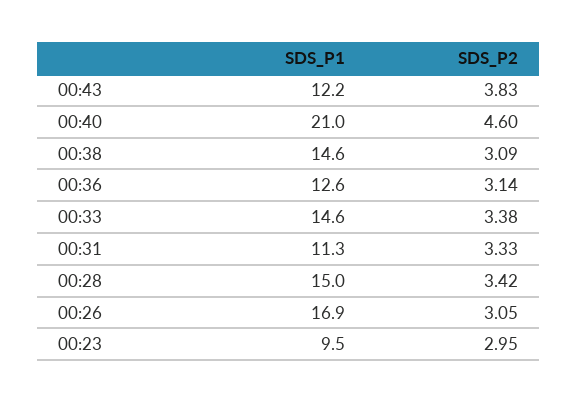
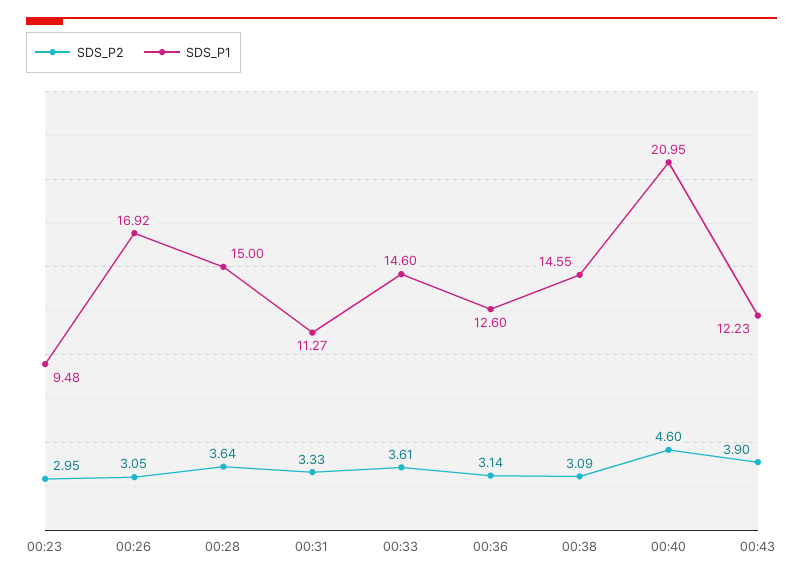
  {
    "SDS_P1": {
      "00:43": 12.23,
      "00:40": 20.95,
      "00:38": 14.55,
      "00:36": 12.6,
      "00:33": 14.6,
      "00:31": 11.27,
      "00:28": 15,
      "00:26": 16.92,
      "00:23": 9.48
    },
    "SDS_P2": {
-     "00:43": 3.83,
+     "00:43": 3.9,
      "00:40": 4.6,
      "00:38": 3.09,
      "00:36": 3.14,
-     "00:33": 3.38,
+     "00:33": 3.61,
      "00:31": 3.33,
-     "00:28": 3.42,
+     "00:28": 3.64,
      "00:26": 3.05,
      "00:23": 2.95
    }
  }

